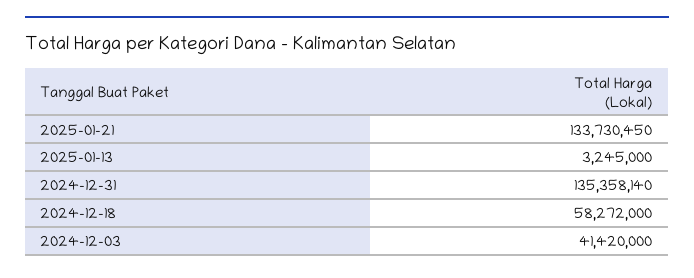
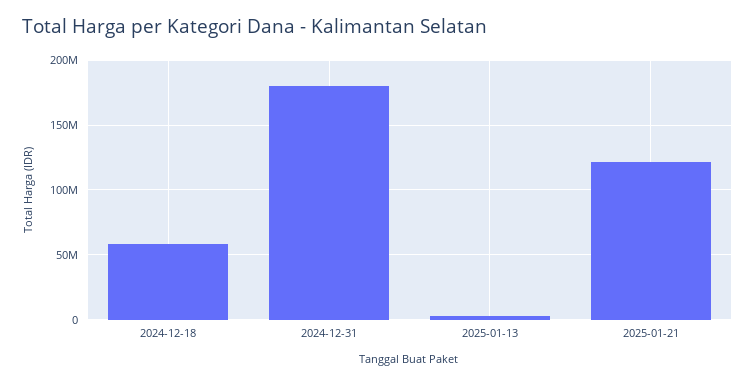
  {
-   "2025-01-21": 133730450,
+   "2025-01-21": 120000000,
    "2025-01-13": 3245000,
-   "2024-12-31": 135358140,
+   "2024-12-31": 180000000,
-   "2024-12-18": 58272000,
+   "2024-12-18": 58272000
-   "2024-12-03": 41420000
  }

